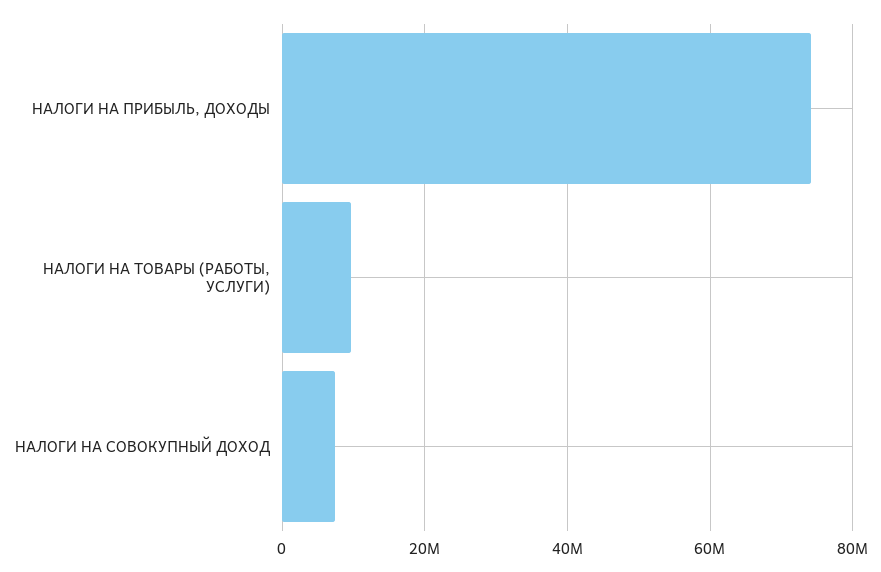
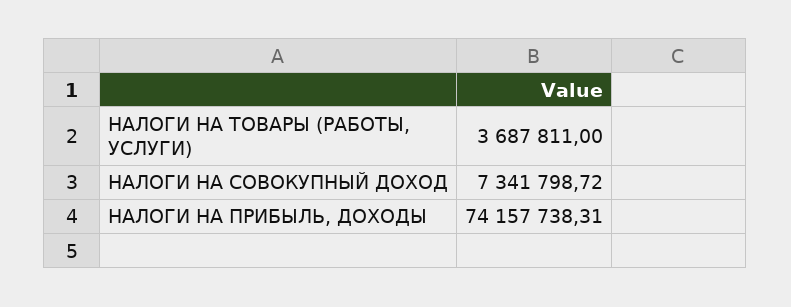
  {
    "НАЛОГИ НА ПРИБЫЛЬ, ДОХОДЫ": 74157738.31,
-   "НАЛОГИ НА ТОВАРЫ (РАБОТЫ, УСЛУГИ)": 10000000,
+   "НАЛОГИ НА ТОВАРЫ (РАБОТЫ, УСЛУГИ)": 3687811,
    "НАЛОГИ НА СОВОКУПНЫЙ ДОХОД": 7341798.72
  }

